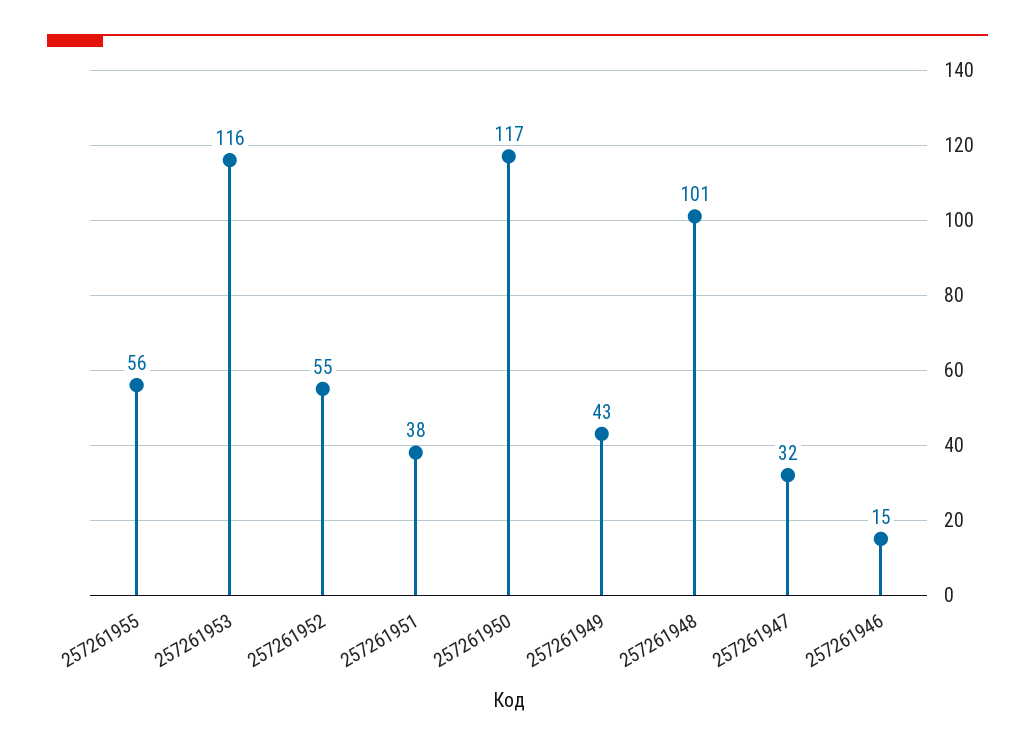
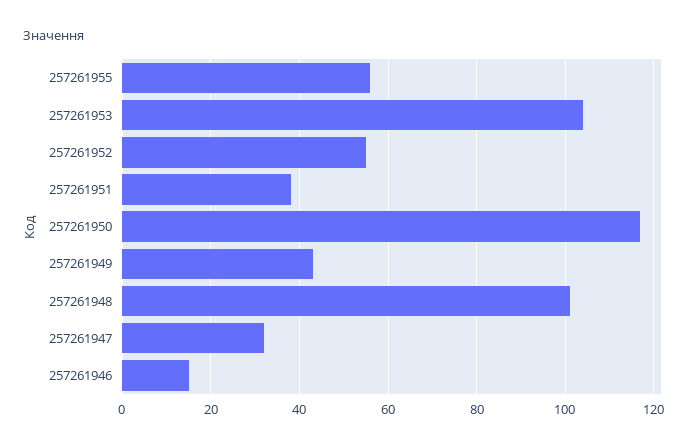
  {
    "257261955": 56,
-   "257261953": 116,
+   "257261953": 105,
    "257261952": 55,
    "257261951": 38,
    "257261950": 117,
    "257261949": 43,
    "257261948": 101,
    "257261947": 32,
    "257261946": 15
  }

